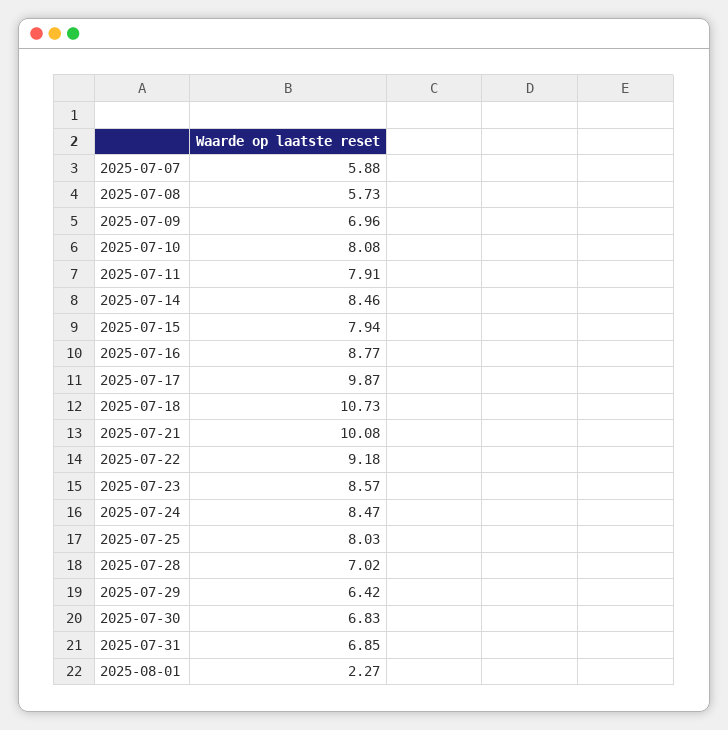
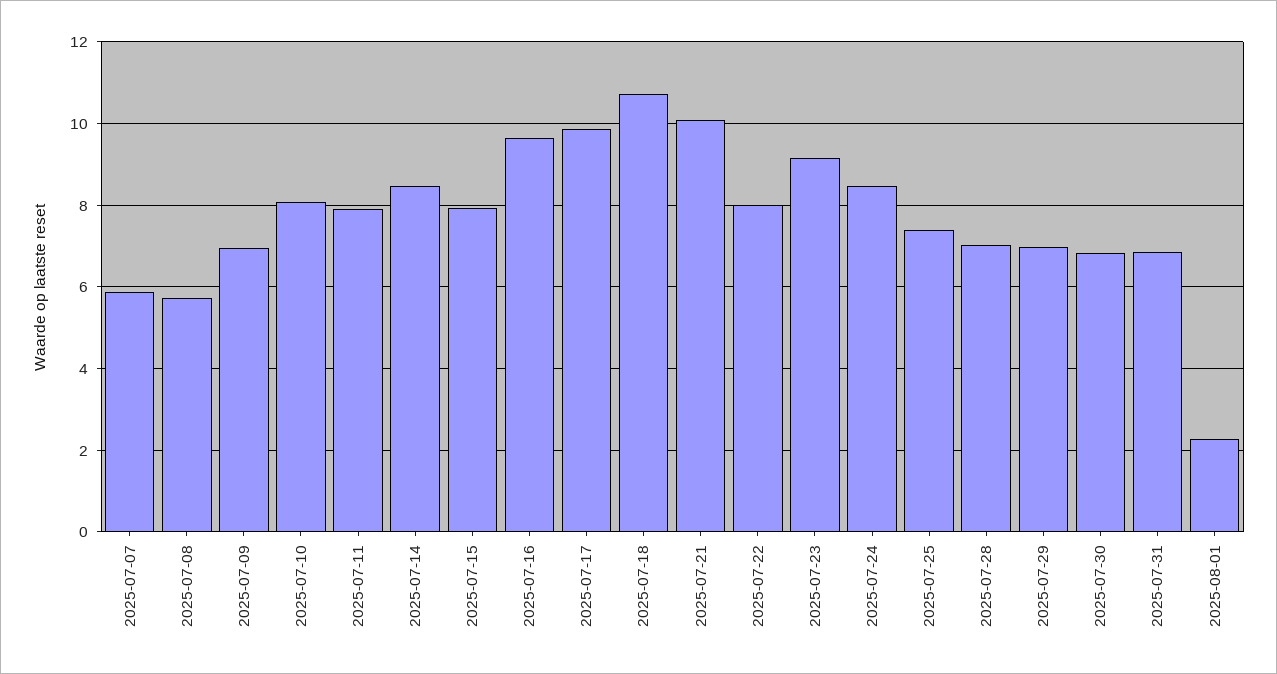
  {
    "2025-07-07": 5.88,
    "2025-07-08": 5.73,
    "2025-07-09": 6.96,
    "2025-07-10": 8.08,
    "2025-07-11": 7.91,
    "2025-07-14": 8.46,
    "2025-07-15": 7.94,
-   "2025-07-16": 8.77,
+   "2025-07-16": 9.6,
    "2025-07-17": 9.87,
    "2025-07-18": 10.73,
    "2025-07-21": 10.08,
-   "2025-07-22": 9.18,
+   "2025-07-22": 8,
-   "2025-07-23": 8.57,
+   "2025-07-23": 9.2,
    "2025-07-24": 8.47,
-   "2025-07-25": 8.03,
+   "2025-07-25": 7.4,
    "2025-07-28": 7.02,
-   "2025-07-29": 6.42,
+   "2025-07-29": 7,
    "2025-07-30": 6.83,
    "2025-07-31": 6.85,
    "2025-08-01": 2.27
  }

